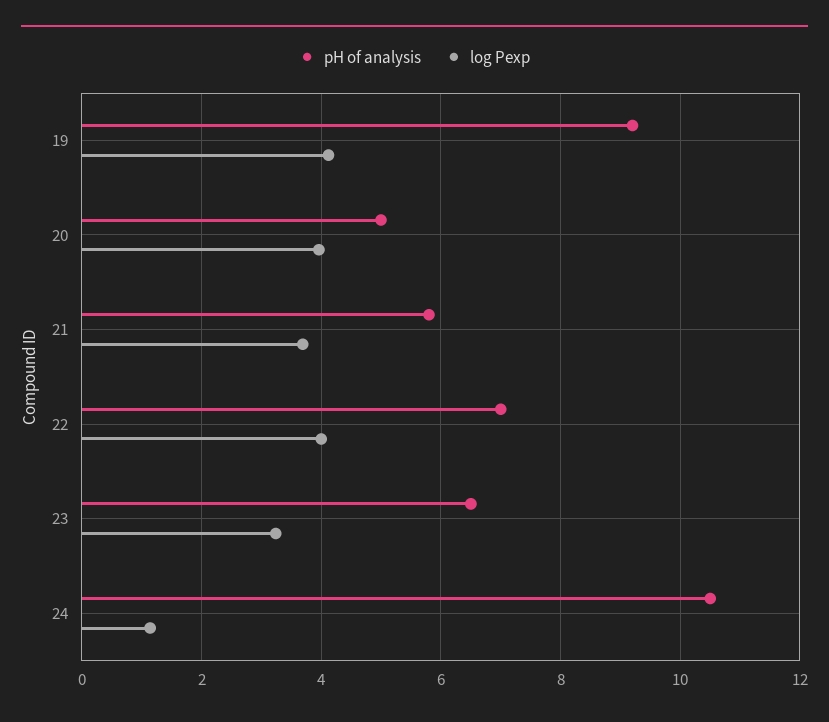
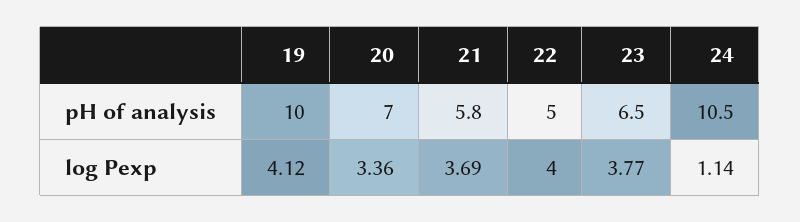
  {
    "pH of analysis": {
-     "19": 9.2,
+     "19": 10,
-     "20": 5,
+     "20": 7,
      "21": 5.8,
-     "22": 7,
+     "22": 5,
      "23": 6.5,
      "24": 10.5
    },
    "log Pexp": {
      "19": 4.12,
-     "20": 4,
+     "20": 3.36,
      "21": 3.69,
      "22": 4,
-     "23": 3.2,
+     "23": 3.77,
      "24": 1.14
    }
  }

